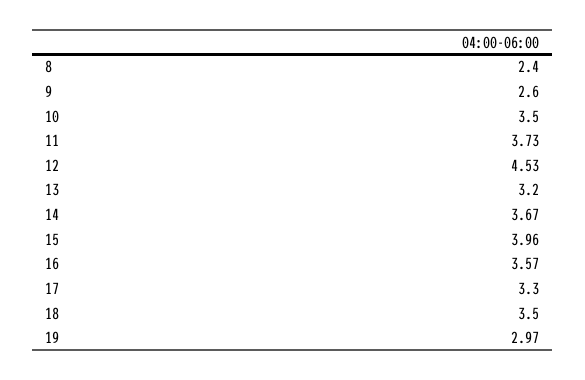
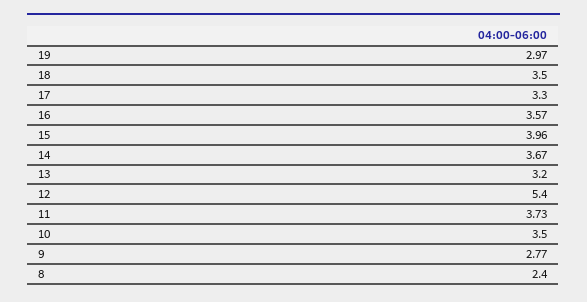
  {
    "8": 2.4,
-   "9": 2.6,
+   "9": 2.77,
    "10": 3.5,
    "11": 3.73,
-   "12": 4.53,
+   "12": 5.4,
    "13": 3.2,
    "14": 3.67,
    "15": 3.96,
    "16": 3.57,
    "17": 3.3,
    "18": 3.5,
    "19": 2.97
  }

